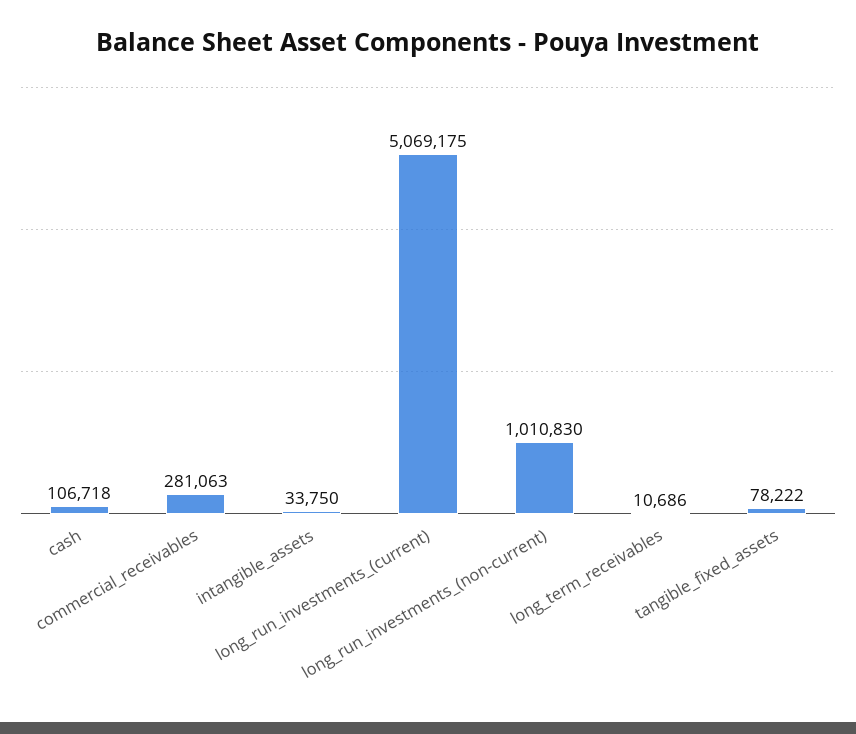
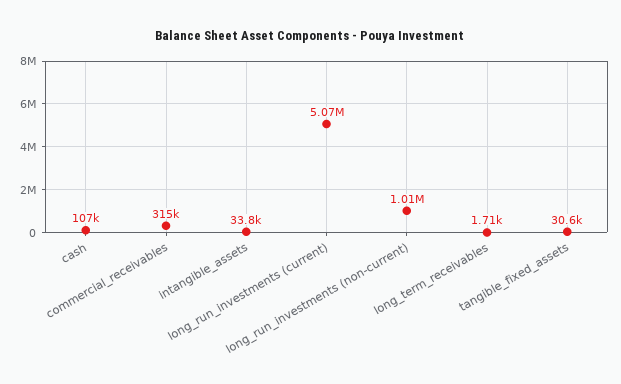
  {
    "cash": 106718,
-   "commercial_receivables": 281063,
+   "commercial_receivables": 315000,
    "intangible_assets": 33750,
    "long_run_investments_(current)": 5069175,
    "long_run_investments_(non-current)": 1010830,
-   "long_term_receivables": 10686,
+   "long_term_receivables": 1710,
-   "tangible_fixed_assets": 78222
+   "tangible_fixed_assets": 30600
  }

